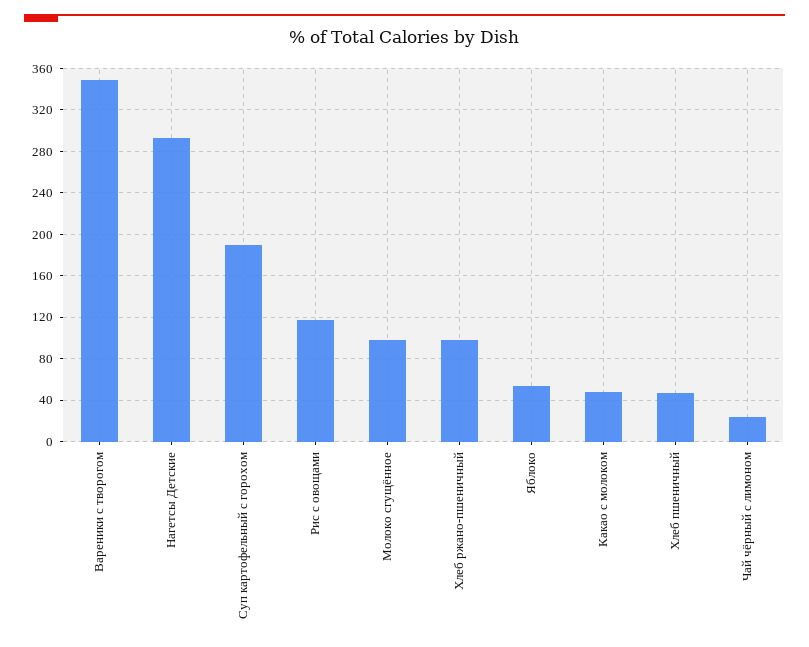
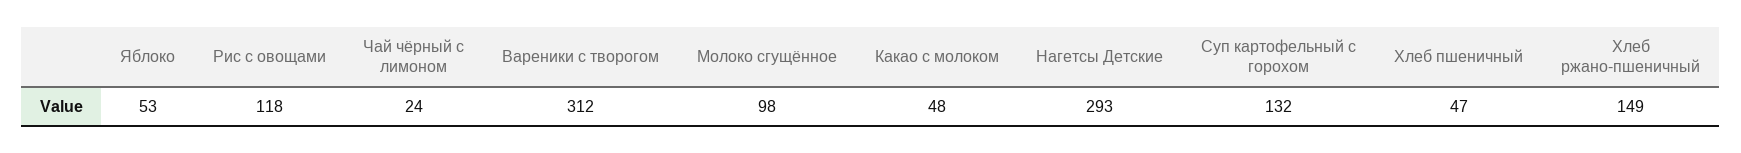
  {
-   "Вареники с творогом": 350,
+   "Вареники с творогом": 312,
    "Нагетсы Детские": 293,
-   "Суп картофельный с горохом": 190,
+   "Суп картофельный с горохом": 132,
    "Рис с овощами": 118,
    "Молоко сгущённое": 98,
-   "Хлеб ржано-пшеничный": 100,
+   "Хлеб ржано-пшеничный": 149,
    "Яблоко": 53,
    "Какао с молоком": 48,
    "Хлеб пшеничный": 47,
    "Чай чёрный с лимоном": 24
  }

